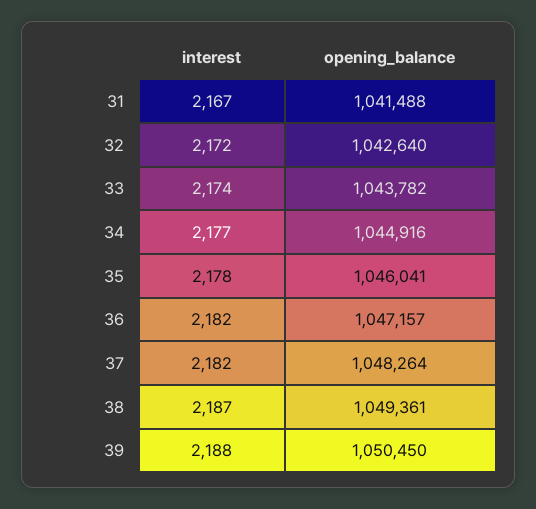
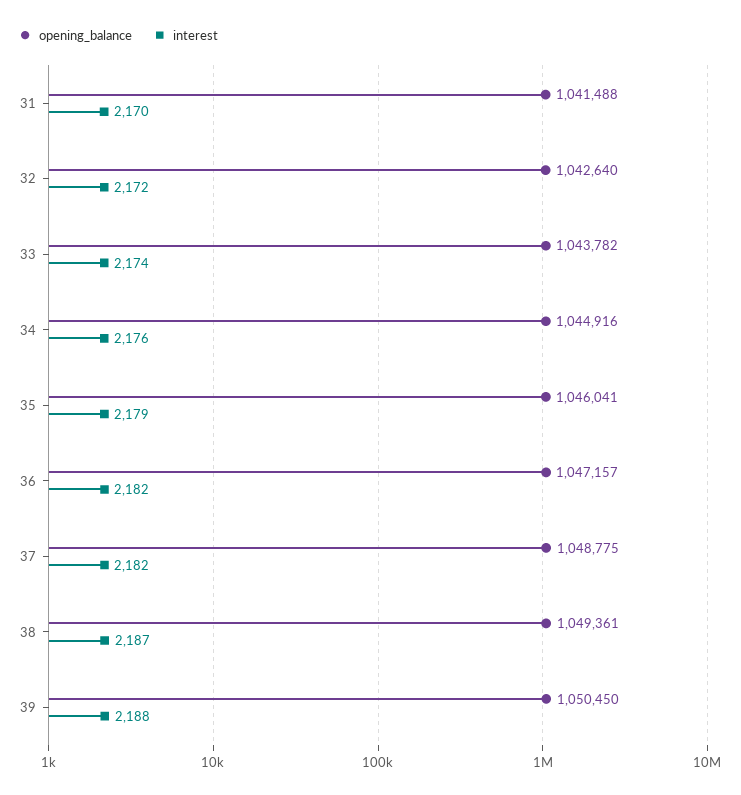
  {
    "interest": {
-     "31": 2167,
+     "31": 2170,
      "32": 2172,
      "33": 2174,
-     "34": 2177,
+     "34": 2176,
-     "35": 2178,
+     "35": 2179,
      "36": 2182,
      "37": 2182,
      "38": 2187,
      "39": 2188
    },
    "opening_balance": {
      "31": 1041488,
      "32": 1042640,
      "33": 1043782,
      "34": 1044916,
      "35": 1046041,
      "36": 1047157,
-     "37": 1048264,
+     "37": 1048775,
      "38": 1049361,
      "39": 1050450
    }
  }

